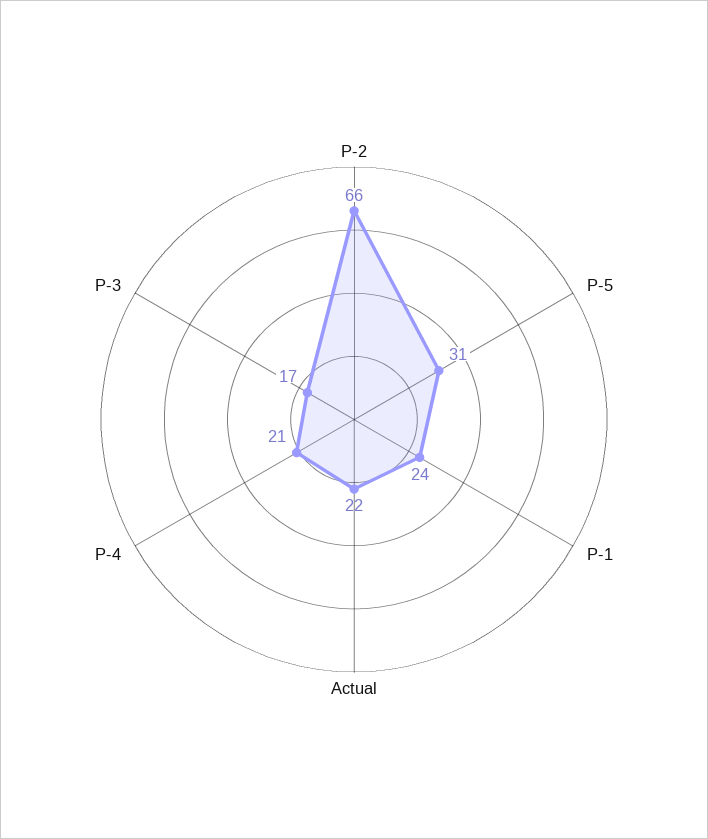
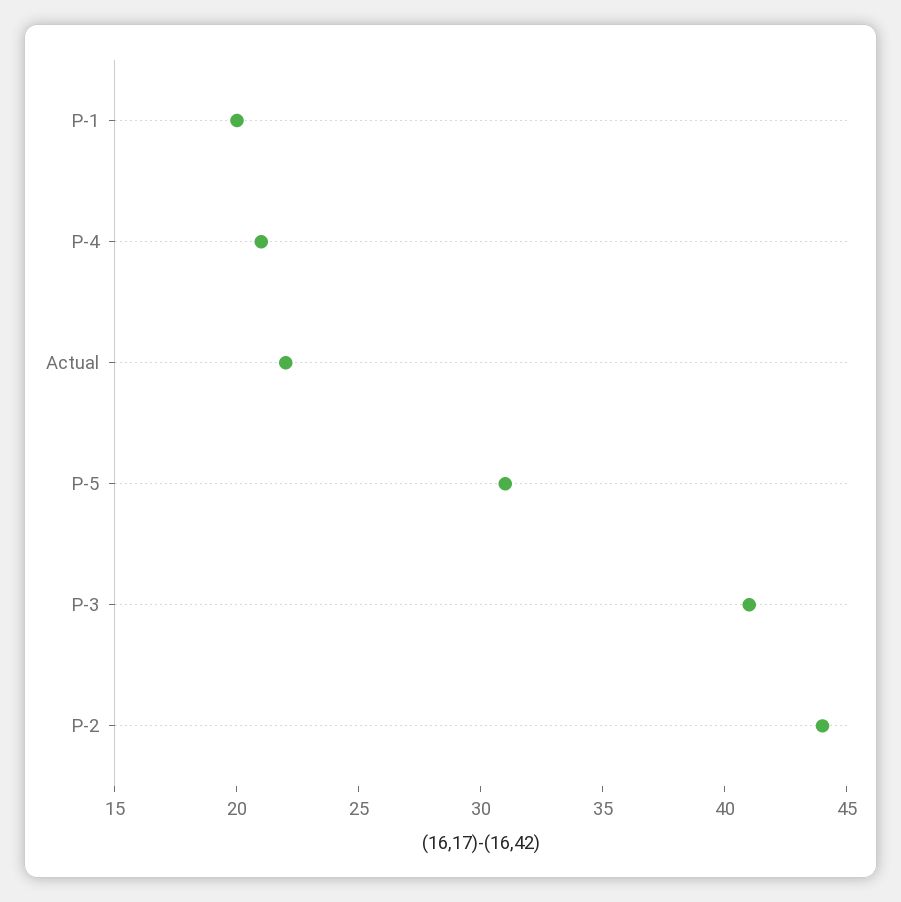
  {
-   "P-2": 66,
+   "P-2": 44,
    "P-5": 31,
-   "P-1": 24,
+   "P-1": 20,
    "Actual": 22,
    "P-4": 21,
-   "P-3": 17
+   "P-3": 41
  }

